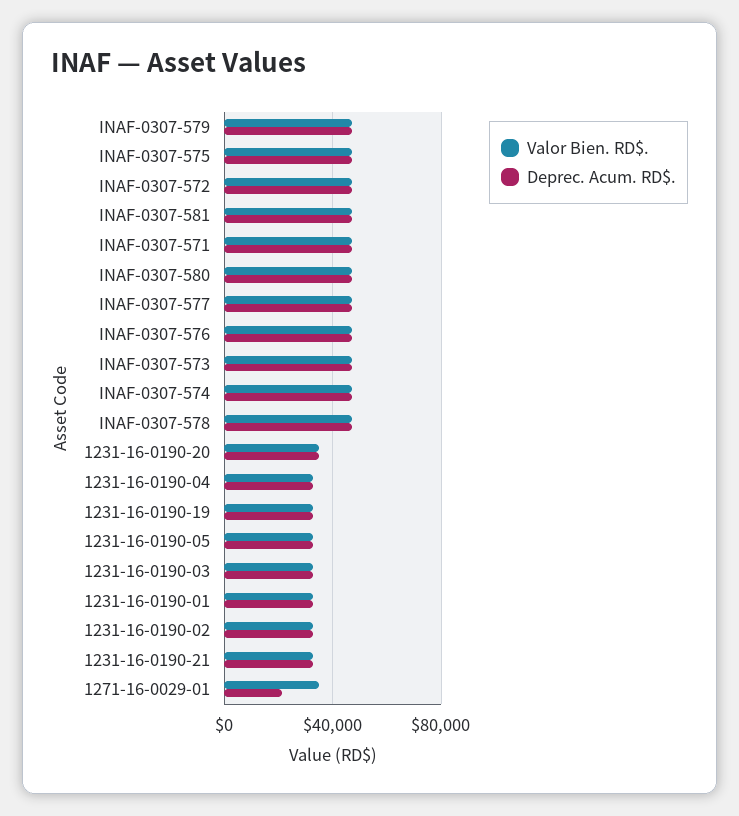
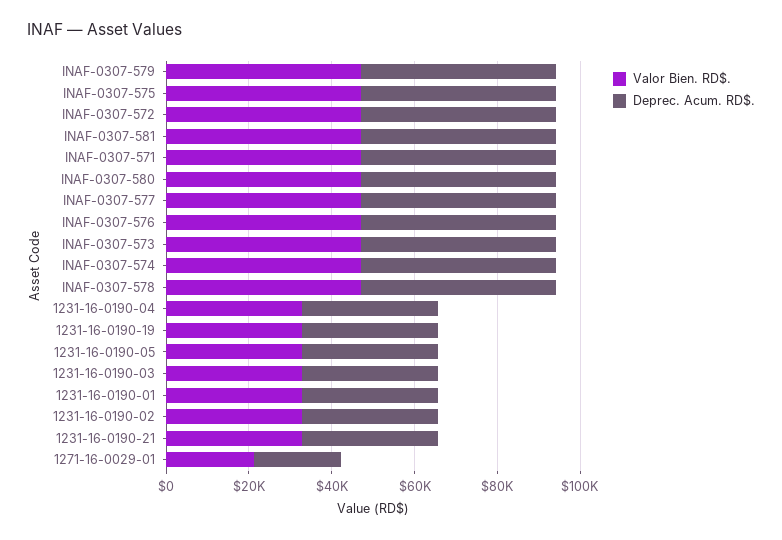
  {
    "Valor Bien. RD$.": {
      "INAF-0307-579": 45000,
      "INAF-0307-575": 45000,
      "INAF-0307-572": 45000,
      "INAF-0307-581": 45000,
      "INAF-0307-571": 45000,
      "INAF-0307-580": 45000,
      "INAF-0307-577": 45000,
      "INAF-0307-576": 45000,
      "INAF-0307-573": 45000,
      "INAF-0307-574": 45000,
      "INAF-0307-578": 45000,
-     "1231-16-0190-20": 35000,
      "1231-16-0190-04": 35000,
      "1231-16-0190-19": 35000,
      "1231-16-0190-05": 35000,
      "1231-16-0190-03": 35000,
      "1231-16-0190-01": 35000,
      "1231-16-0190-02": 35000,
      "1231-16-0190-21": 35000,
-     "1271-16-0029-01": 35000
+     "1271-16-0029-01": 20000
    },
    "Deprec. Acum. RD$.": {
      "INAF-0307-579": 45000,
      "INAF-0307-575": 45000,
      "INAF-0307-572": 45000,
      "INAF-0307-581": 45000,
      "INAF-0307-571": 45000,
      "INAF-0307-580": 45000,
      "INAF-0307-577": 45000,
      "INAF-0307-576": 45000,
      "INAF-0307-573": 45000,
      "INAF-0307-574": 45000,
      "INAF-0307-578": 45000,
-     "1231-16-0190-20": 35000,
      "1231-16-0190-04": 35000,
      "1231-16-0190-19": 35000,
      "1231-16-0190-05": 35000,
      "1231-16-0190-03": 35000,
      "1231-16-0190-01": 35000,
      "1231-16-0190-02": 35000,
      "1231-16-0190-21": 35000,
      "1271-16-0029-01": 20000
    }
  }

